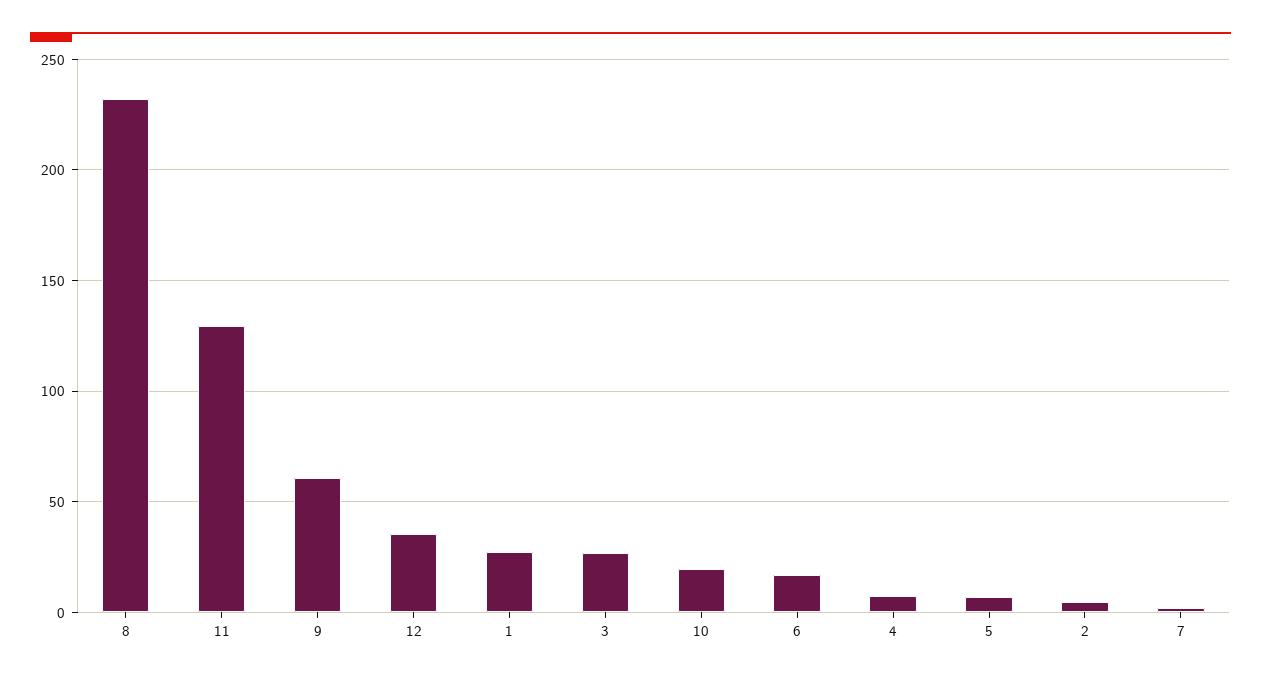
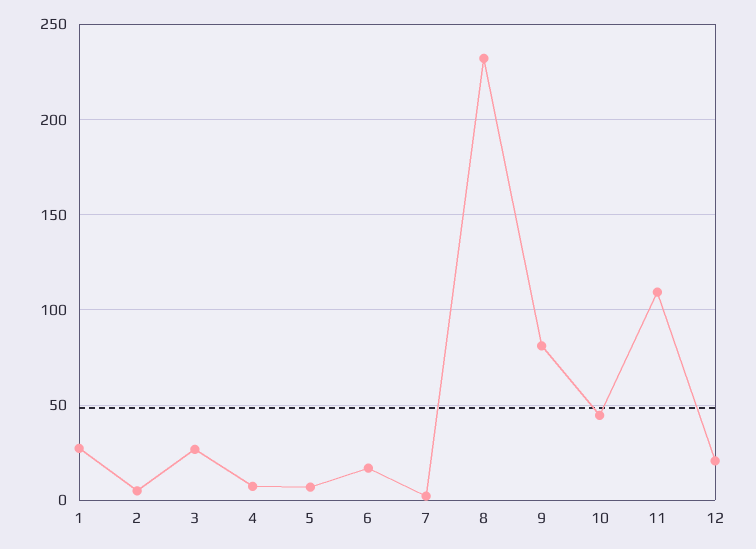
  {
    "8": 230,
-   "11": 130,
+   "11": 110,
-   "9": 60,
+   "9": 80,
-   "12": 35,
+   "12": 20,
    "1": 25,
    "3": 25,
-   "10": 20,
+   "10": 45,
    "6": 15,
    "4": 5,
    "5": 5,
    "2": 5,
    "7": 0
  }

